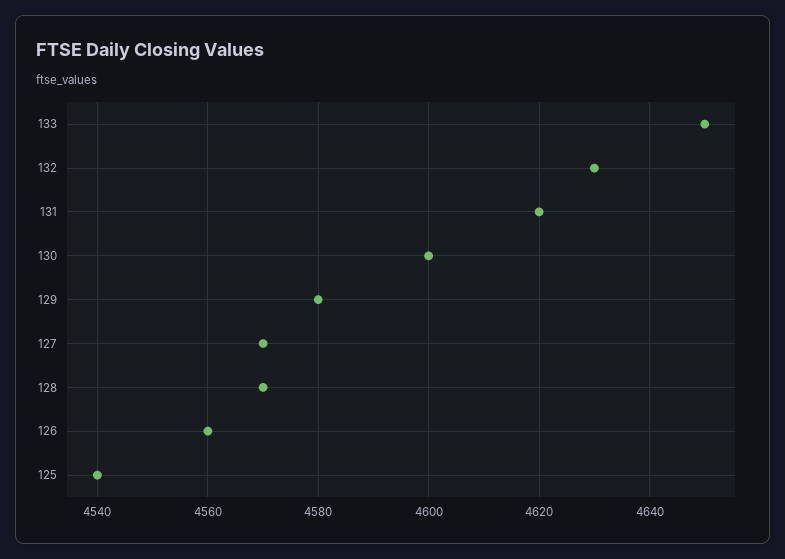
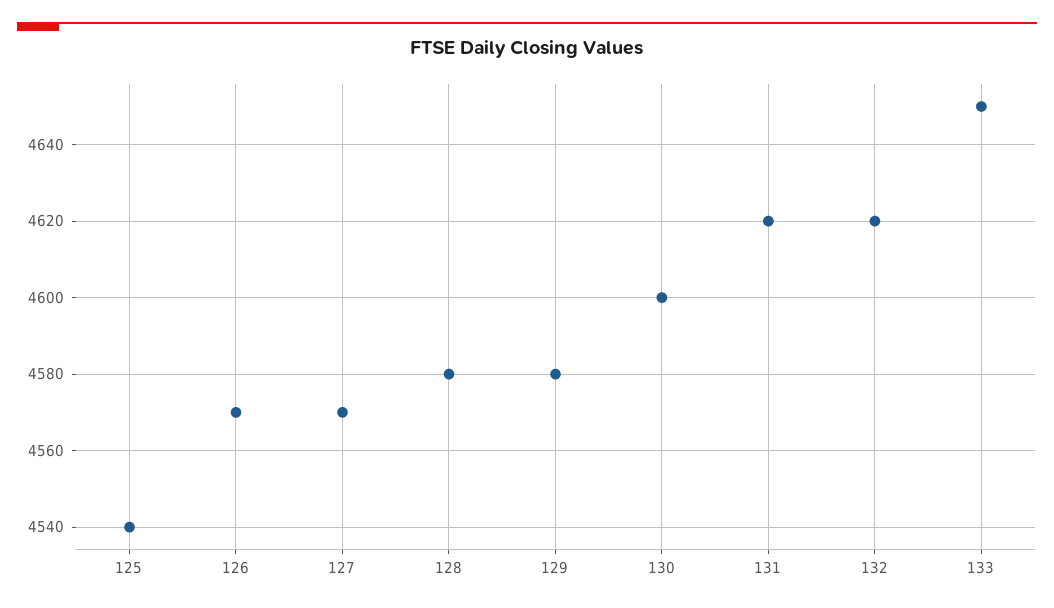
  {
    "133": 4650,
-   "132": 4630,
+   "132": 4620,
    "131": 4620,
    "130": 4600,
    "129": 4580,
    "127": 4570,
-   "128": 4570,
+   "128": 4580,
-   "126": 4560,
+   "126": 4570,
    "125": 4540
  }

